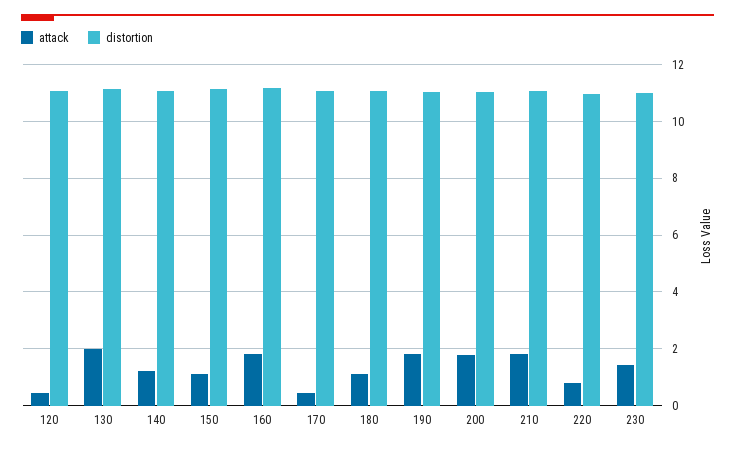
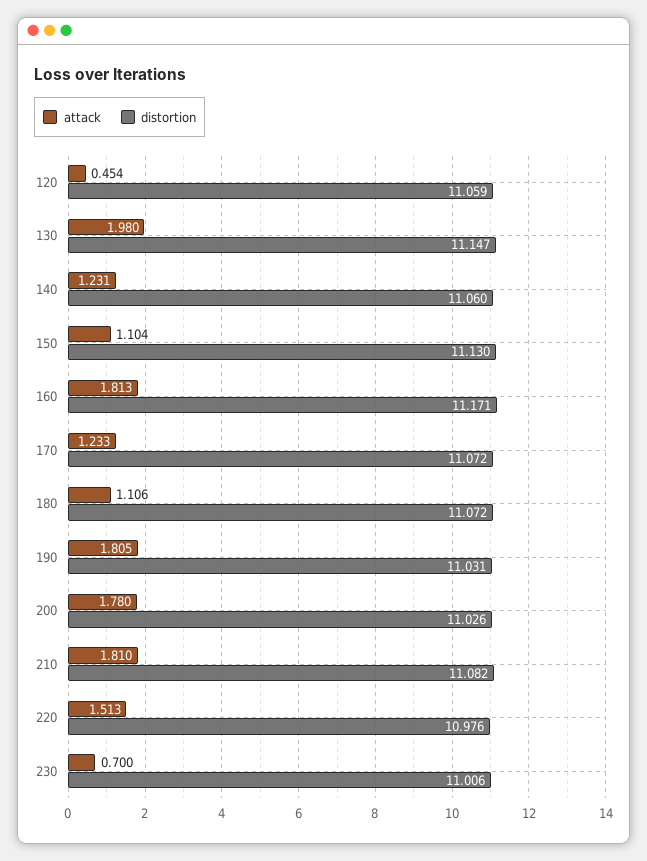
  {
    "attack": {
      "120": 0.454,
      "130": 1.98,
      "140": 1.231,
      "150": 1.104,
      "160": 1.813,
-     "170": 0.5,
+     "170": 1.233,
      "180": 1.106,
      "190": 1.805,
      "200": 1.78,
      "210": 1.81,
-     "220": 0.75,
+     "220": 1.513,
-     "230": 1.5
+     "230": 0.7
    },
    "distortion": {
      "120": 11.059,
      "130": 11.147,
      "140": 11.06,
      "150": 11.13,
      "160": 11.171,
      "170": 11.072,
      "180": 11.072,
      "190": 11.031,
      "200": 11.026,
      "210": 11.082,
      "220": 10.976,
      "230": 11.006
    }
  }

